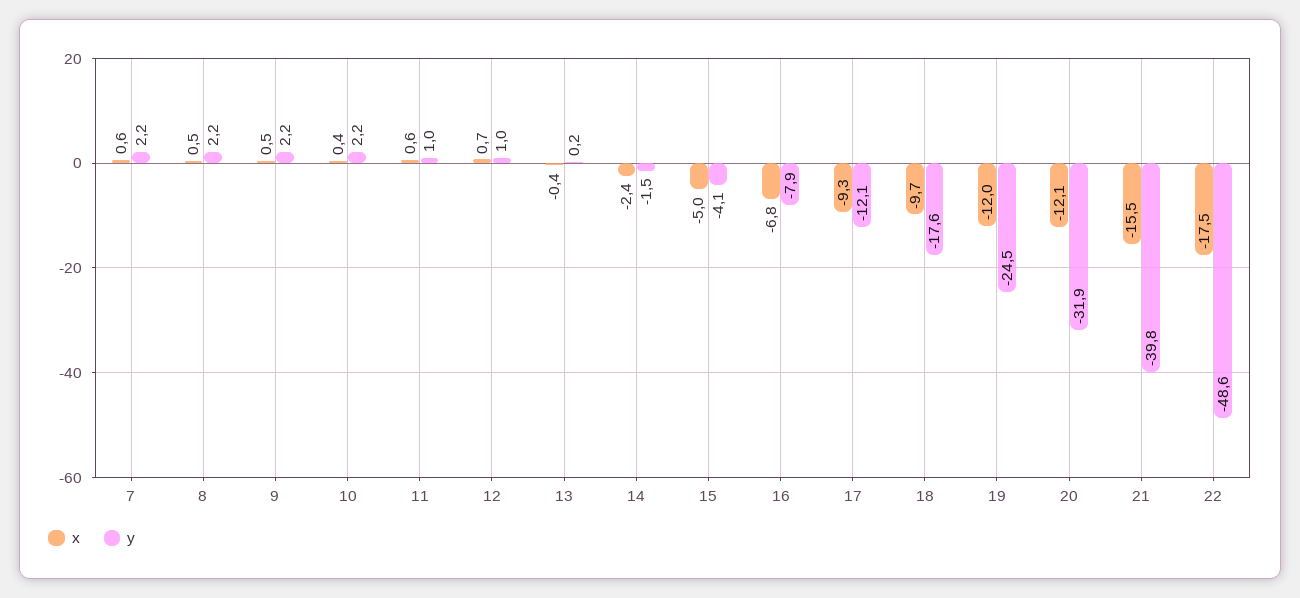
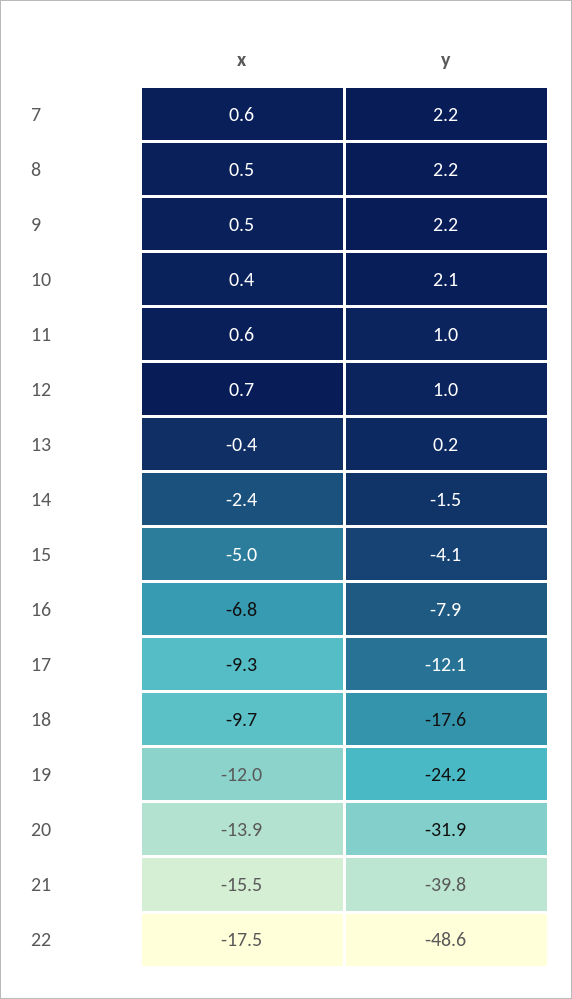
  {
    "x": {
      "7": 0.6,
      "8": 0.5,
      "9": 0.5,
      "10": 0.4,
      "11": 0.6,
      "12": 0.7,
      "13": -0.4,
      "14": -2.4,
      "15": -5,
      "16": -6.8,
      "17": -9.3,
      "18": -9.7,
      "19": -12,
-     "20": -12.1,
+     "20": -13.9,
      "21": -15.5,
      "22": -17.5
    },
    "y": {
      "7": 2.2,
      "8": 2.2,
      "9": 2.2,
-     "10": 2.2,
+     "10": 2.1,
      "11": 1,
      "12": 1,
      "13": 0.2,
      "14": -1.5,
      "15": -4.1,
      "16": -7.9,
      "17": -12.1,
      "18": -17.6,
-     "19": -24.5,
+     "19": -24.2,
      "20": -31.9,
      "21": -39.8,
      "22": -48.6
    }
  }

